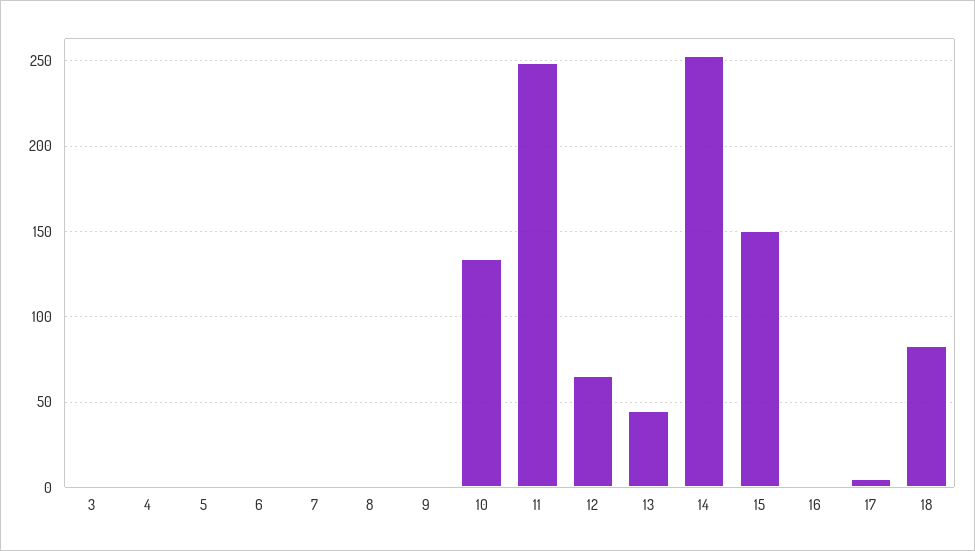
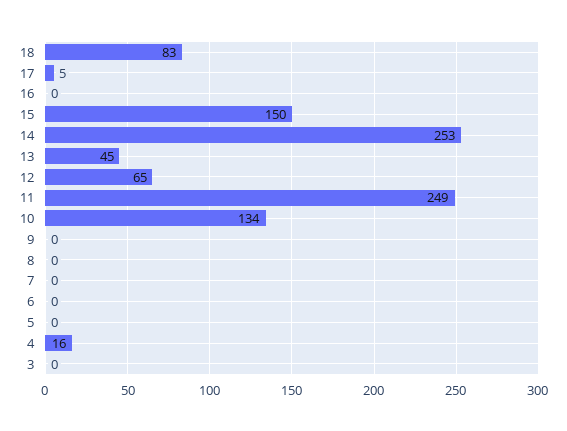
  {
    "3": 0,
-   "4": 0,
+   "4": 16,
    "5": 0,
    "6": 0,
    "7": 0,
    "8": 0,
    "9": 0,
    "10": 134,
    "11": 249,
    "12": 65,
    "13": 45,
    "14": 253,
    "15": 150,
    "16": 0,
    "17": 5,
    "18": 83
  }

